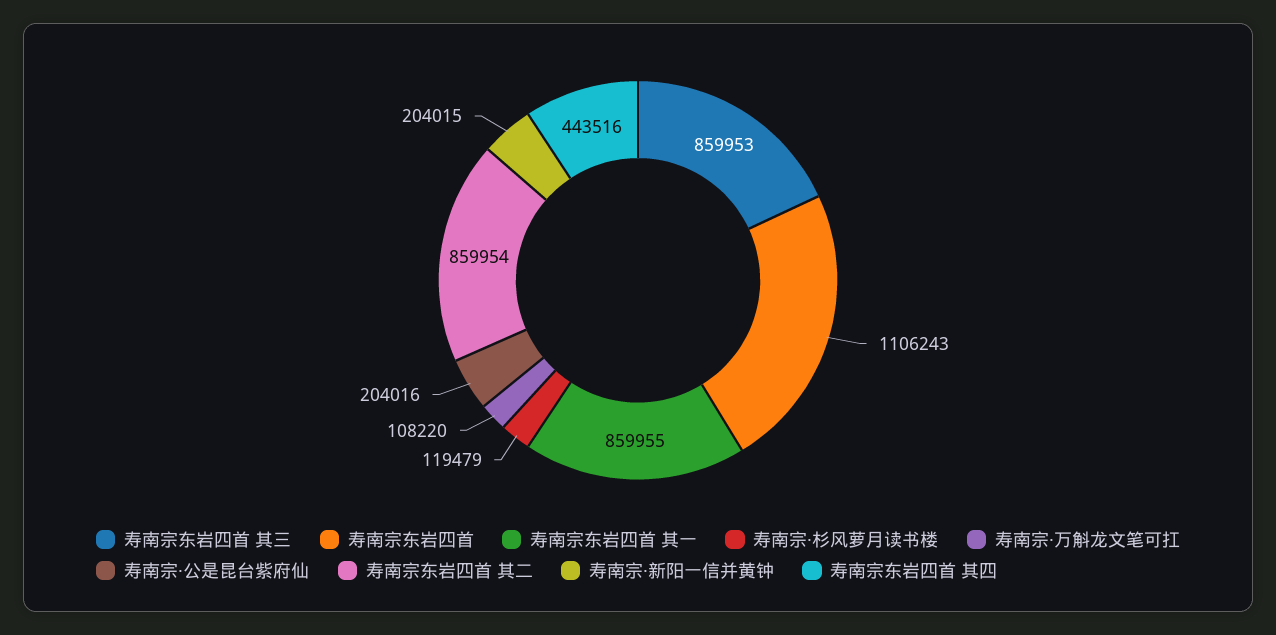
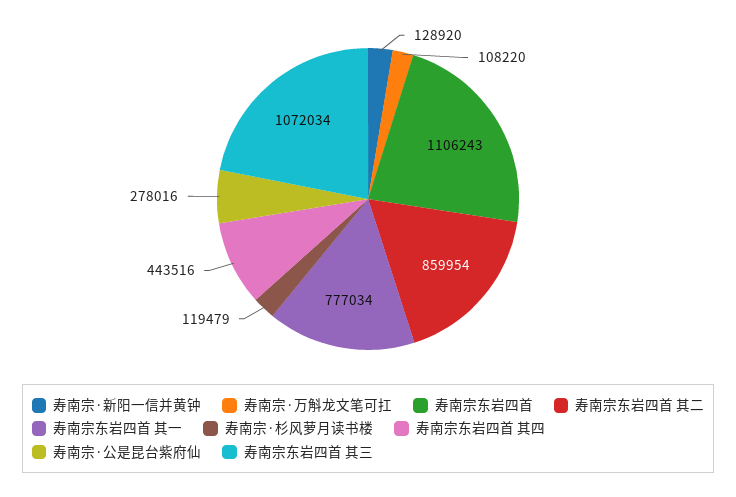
  {
-   "寿南宗东岩四首 其三": 859953,
+   "寿南宗东岩四首 其三": 1072034,
    "寿南宗东岩四首": 1106243,
-   "寿南宗东岩四首 其一": 859955,
+   "寿南宗东岩四首 其一": 777034,
    "寿南宗·杉风萝月读书楼": 119479,
    "寿南宗·万斛龙文笔可扛": 108220,
-   "寿南宗·公是昆台紫府仙": 204016,
+   "寿南宗·公是昆台紫府仙": 278016,
    "寿南宗东岩四首 其二": 859954,
-   "寿南宗·新阳一信并黄钟": 204015,
+   "寿南宗·新阳一信并黄钟": 128920,
    "寿南宗东岩四首 其四": 443516
  }

